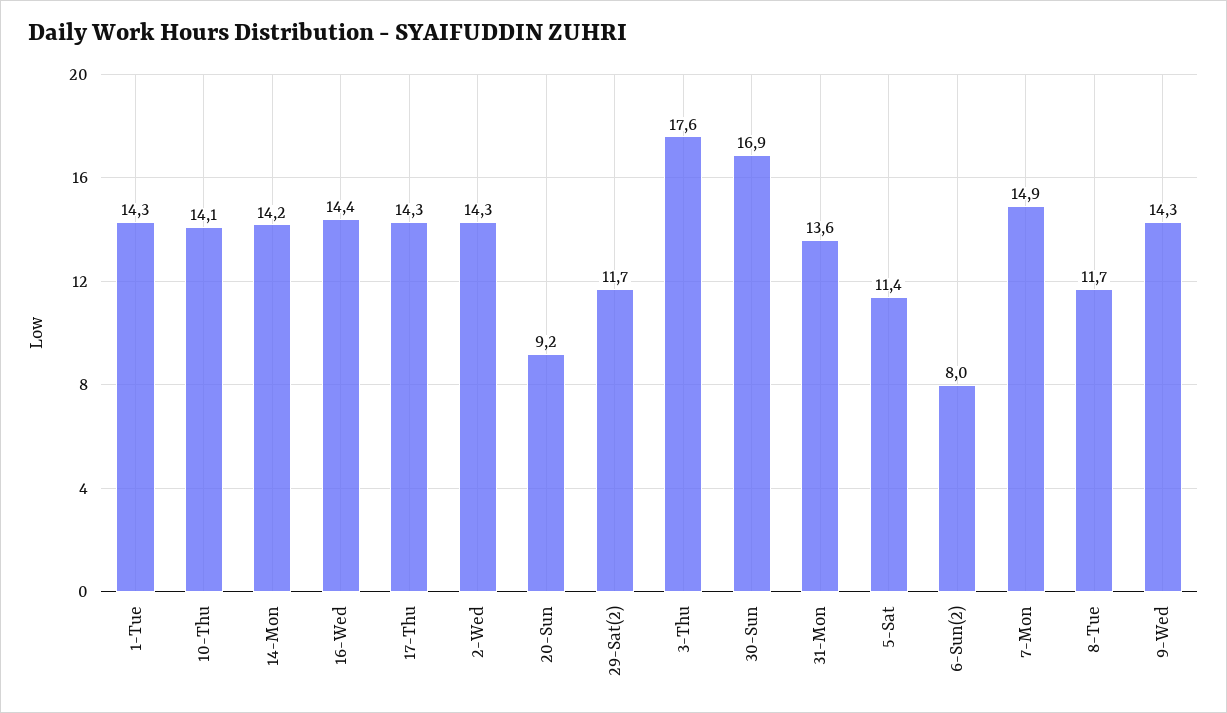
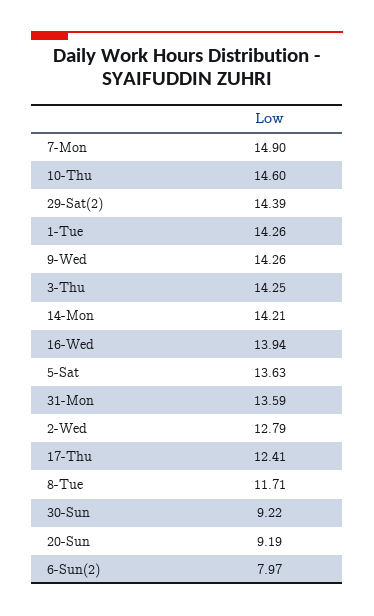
  {
    "1-Tue": 14.26,
-   "10-Thu": 14.1,
+   "10-Thu": 14.6,
    "14-Mon": 14.21,
-   "16-Wed": 14.4,
+   "16-Wed": 13.94,
-   "17-Thu": 14.3,
+   "17-Thu": 12.41,
-   "2-Wed": 14.3,
+   "2-Wed": 12.79,
    "20-Sun": 9.19,
-   "29-Sat(2)": 11.7,
+   "29-Sat(2)": 14.39,
-   "3-Thu": 17.6,
+   "3-Thu": 14.25,
-   "30-Sun": 16.9,
+   "30-Sun": 9.22,
    "31-Mon": 13.59,
-   "5-Sat": 11.4,
+   "5-Sat": 13.63,
    "6-Sun(2)": 7.97,
    "7-Mon": 14.9,
    "8-Tue": 11.71,
    "9-Wed": 14.26
  }

